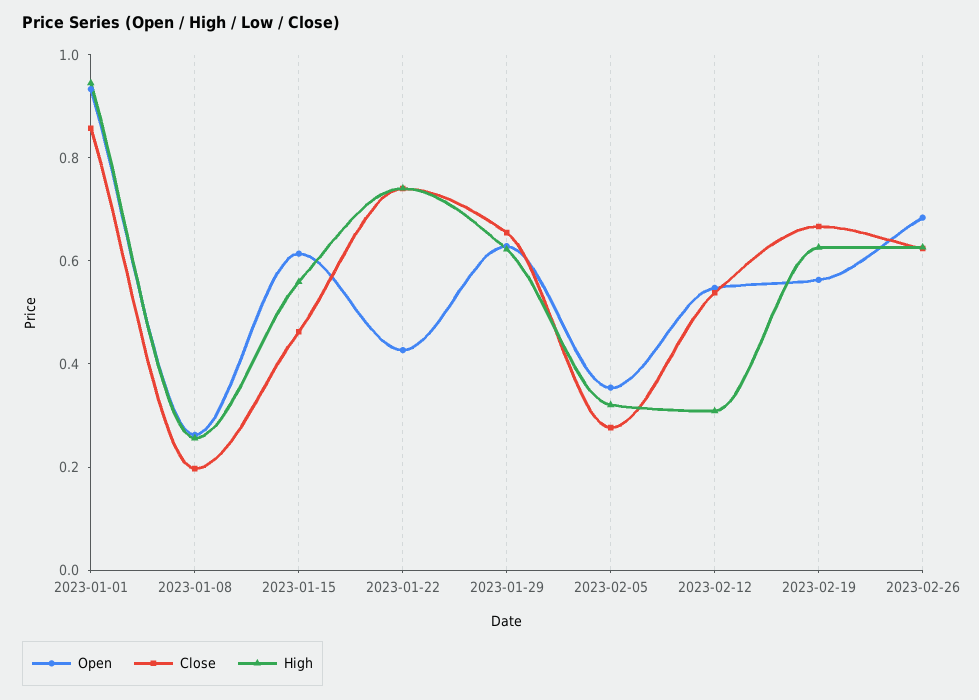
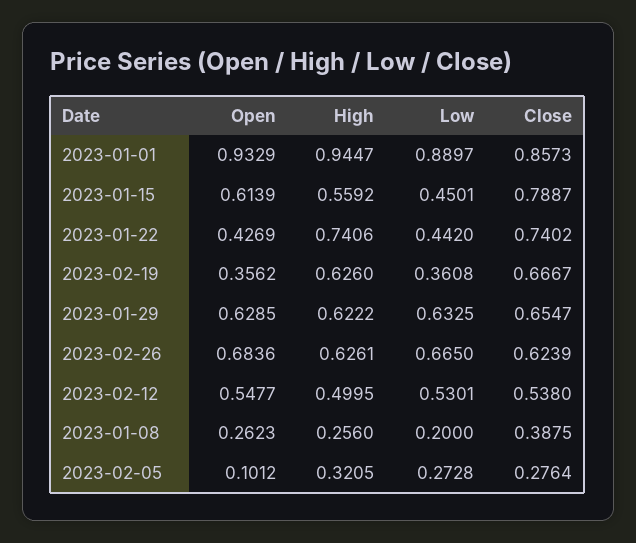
  {
    "Open": {
      "2023-01-01": 0.9329,
      "2023-01-08": 0.2623,
      "2023-01-15": 0.6139,
      "2023-01-22": 0.4269,
      "2023-01-29": 0.6285,
-     "2023-02-05": 0.35,
+     "2023-02-05": 0.1012,
      "2023-02-12": 0.5477,
-     "2023-02-19": 0.55,
+     "2023-02-19": 0.3562,
      "2023-02-26": 0.6836
    },
    "Close": {
      "2023-01-01": 0.8573,
-     "2023-01-08": 0.2,
+     "2023-01-08": 0.3875,
-     "2023-01-15": 0.45,
+     "2023-01-15": 0.7887,
      "2023-01-22": 0.7402,
      "2023-01-29": 0.6547,
      "2023-02-05": 0.2764,
      "2023-02-12": 0.538,
      "2023-02-19": 0.6667,
      "2023-02-26": 0.6239
    },
    "High": {
      "2023-01-01": 0.9447,
      "2023-01-08": 0.256,
      "2023-01-15": 0.5592,
      "2023-01-22": 0.7406,
      "2023-01-29": 0.6222,
      "2023-02-05": 0.3205,
-     "2023-02-12": 0.3,
+     "2023-02-12": 0.4995,
      "2023-02-19": 0.626,
      "2023-02-26": 0.6261
-   }
+   },
+   "Low": {
+     "2023-01-01": 0.8897,
+     "2023-01-15": 0.4501,
+     "2023-01-22": 0.442,
+     "2023-02-19": 0.3608,
+     "2023-01-29": 0.6325,
+     "2023-02-26": 0.665,
+     "2023-02-12": 0.5301,
+     "2023-01-08": 0.2,
+     "2023-02-05": 0.2728
+   }
  }

